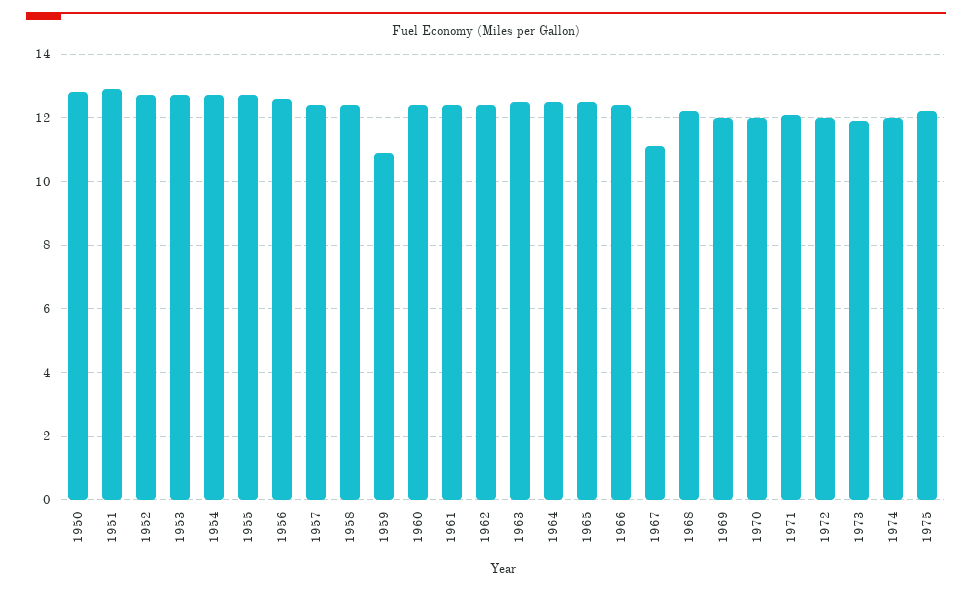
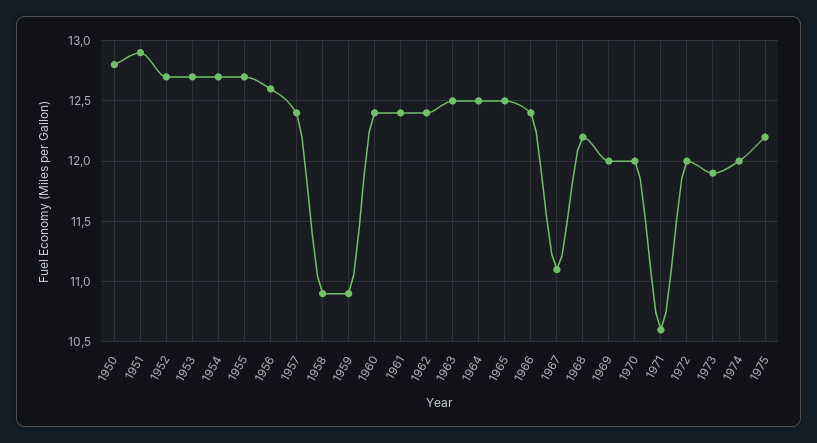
  {
    "1950": 12.8,
    "1951": 12.9,
    "1952": 12.7,
    "1953": 12.7,
    "1954": 12.7,
    "1955": 12.7,
    "1956": 12.6,
    "1957": 12.4,
-   "1958": 12.5,
+   "1958": 10.9,
    "1959": 10.9,
    "1960": 12.4,
    "1961": 12.4,
    "1962": 12.4,
    "1963": 12.5,
    "1964": 12.5,
    "1965": 12.5,
    "1966": 12.4,
    "1967": 11.1,
    "1968": 12.2,
    "1969": 12,
    "1970": 12,
-   "1971": 12,
+   "1971": 10.6,
    "1972": 12,
    "1973": 11.9,
    "1974": 12,
    "1975": 12.2
  }

